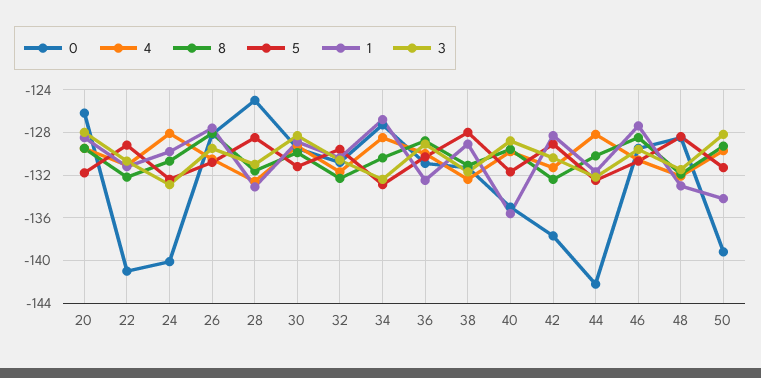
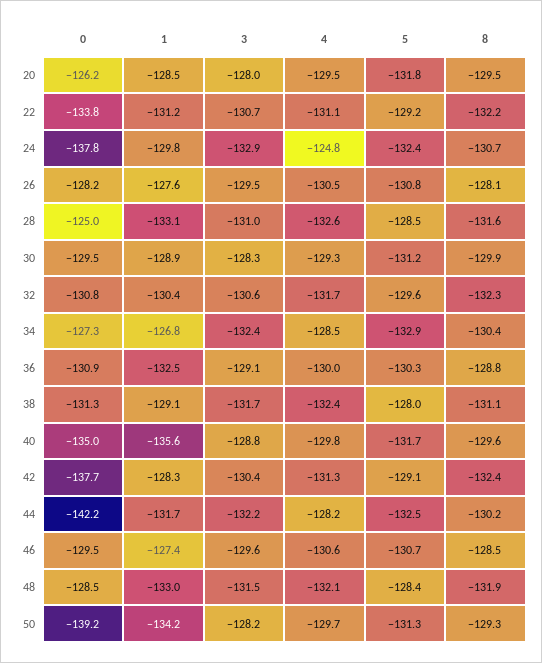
  {
    "0": {
      "20": -126.2,
-     "22": -141,
+     "22": -133.8,
-     "24": -140,
+     "24": -137.8,
      "26": -128.2,
      "28": -125,
      "30": -129.5,
      "32": -130.8,
      "34": -127.3,
      "36": -130.9,
      "38": -131.3,
      "40": -135,
      "42": -137.7,
      "44": -142.2,
      "46": -129.5,
      "48": -128.5,
      "50": -139.2
    },
    "4": {
      "20": -129.5,
      "22": -131.1,
-     "24": -128,
+     "24": -124.8,
      "26": -130.5,
      "28": -132.6,
      "30": -129.3,
      "32": -131.7,
      "34": -128.5,
      "36": -130,
      "38": -132.4,
      "40": -129.8,
      "42": -131.3,
      "44": -128.2,
      "46": -130.6,
      "48": -132.1,
      "50": -129.7
    },
    "8": {
      "20": -129.5,
      "22": -132.2,
      "24": -130.7,
      "26": -128.1,
      "28": -131.6,
      "30": -129.9,
      "32": -132.3,
      "34": -130.4,
      "36": -128.8,
      "38": -131.1,
      "40": -129.6,
      "42": -132.4,
      "44": -130.2,
      "46": -128.5,
      "48": -131.9,
      "50": -129.3
    },
    "5": {
      "20": -131.8,
      "22": -129.2,
      "24": -132.4,
      "26": -130.8,
      "28": -128.5,
      "30": -131.2,
      "32": -129.6,
      "34": -132.9,
      "36": -130.3,
      "38": -128,
      "40": -131.7,
      "42": -129.1,
      "44": -132.5,
      "46": -130.7,
      "48": -128.4,
      "50": -131.3
    },
    "1": {
      "20": -128.5,
      "22": -131.2,
      "24": -129.8,
      "26": -127.6,
      "28": -133.1,
      "30": -128.9,
      "32": -130.4,
      "34": -126.8,
      "36": -132.5,
      "38": -129.1,
      "40": -135.6,
      "42": -128.3,
      "44": -131.7,
      "46": -127.4,
      "48": -133,
      "50": -134.2
    },
    "3": {
      "20": -128,
      "22": -130.7,
      "24": -132.9,
      "26": -129.5,
      "28": -131,
      "30": -128.3,
      "32": -130.6,
      "34": -132.4,
      "36": -129.1,
      "38": -131.7,
      "40": -128.8,
      "42": -130.4,
      "44": -132.2,
      "46": -129.6,
      "48": -131.5,
      "50": -128.2
    }
  }

